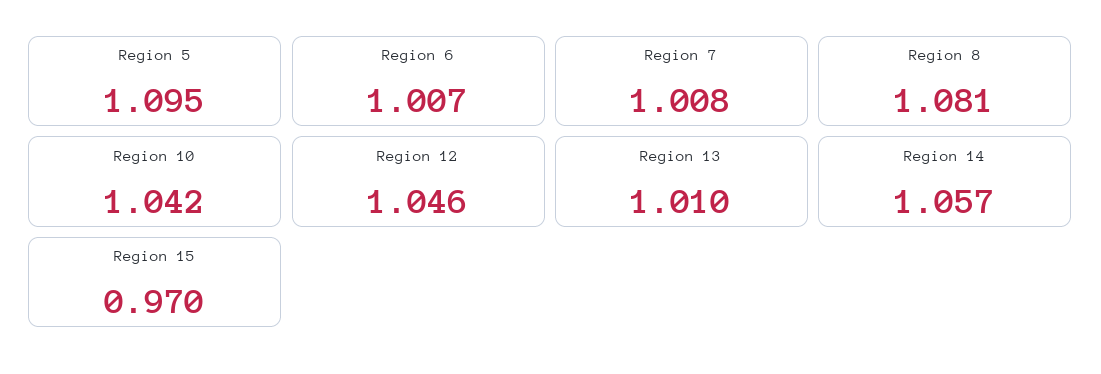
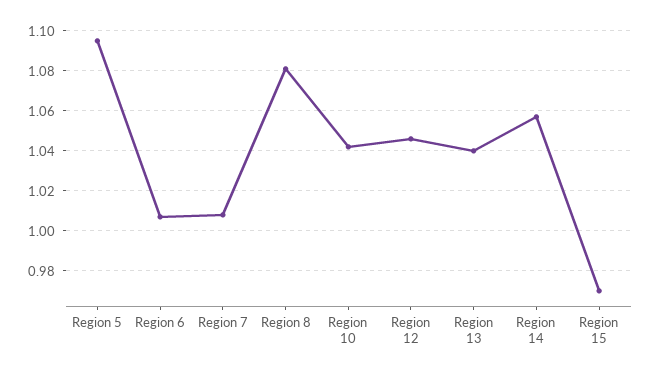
  {
    "Region 5": 1.095,
    "Region 6": 1.007,
    "Region 7": 1.008,
    "Region 8": 1.081,
    "Region 10": 1.042,
    "Region 12": 1.046,
-   "Region 13": 1.01,
+   "Region 13": 1.04,
    "Region 14": 1.057,
    "Region 15": 0.97
  }

